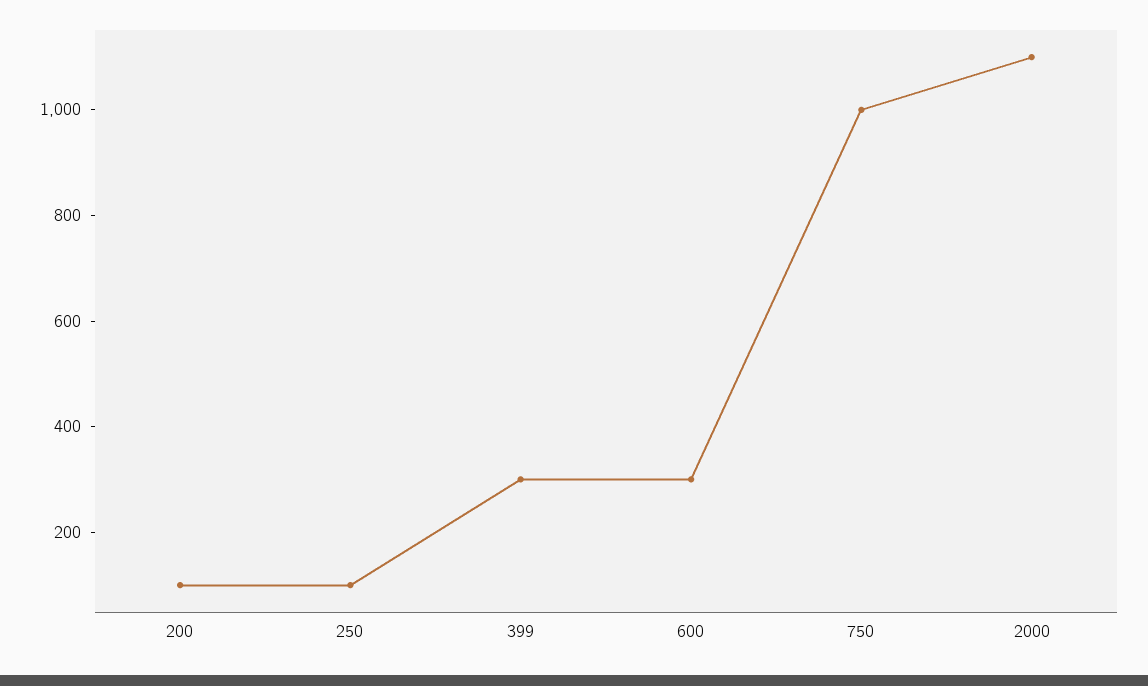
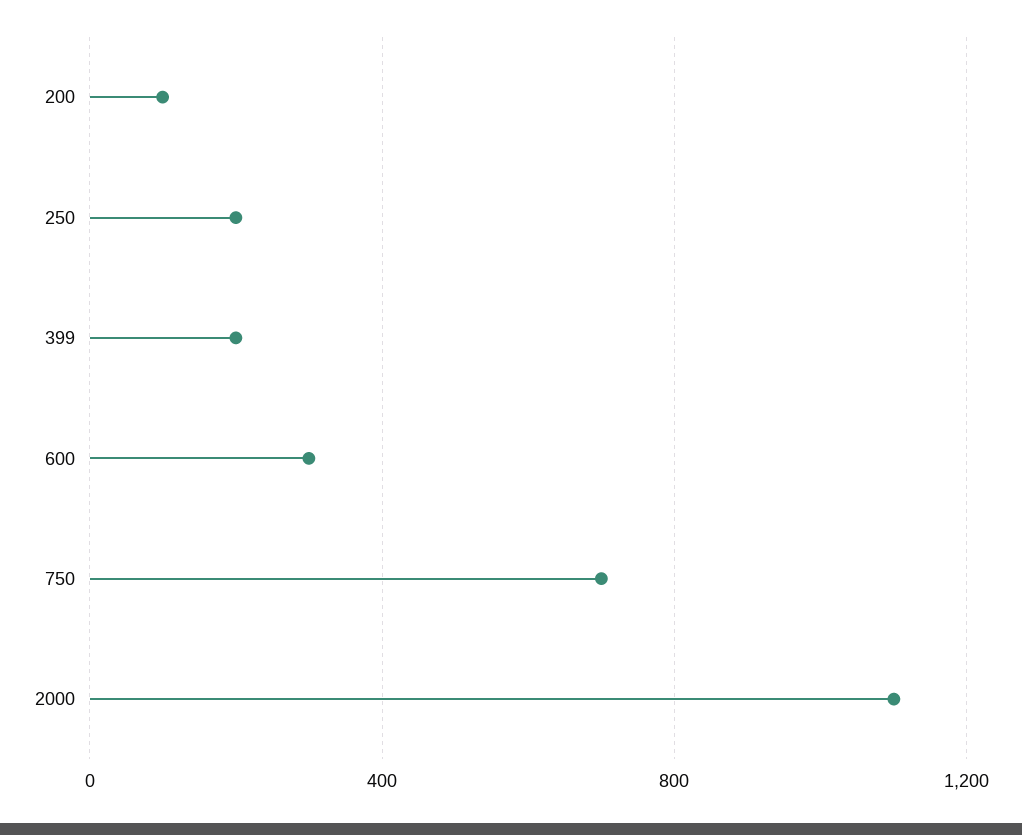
  {
    "200": 100,
-   "250": 100,
+   "250": 200,
-   "399": 300,
+   "399": 200,
    "600": 300,
-   "750": 1000,
+   "750": 700,
    "2000": 1100
  }

